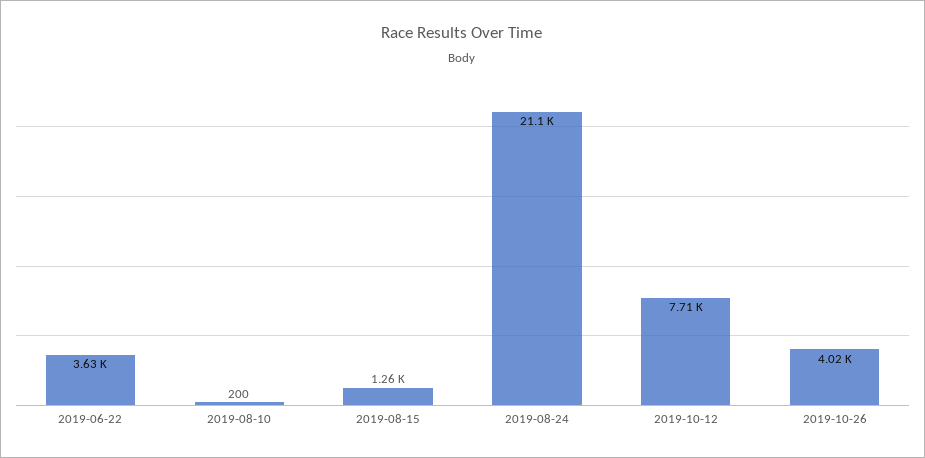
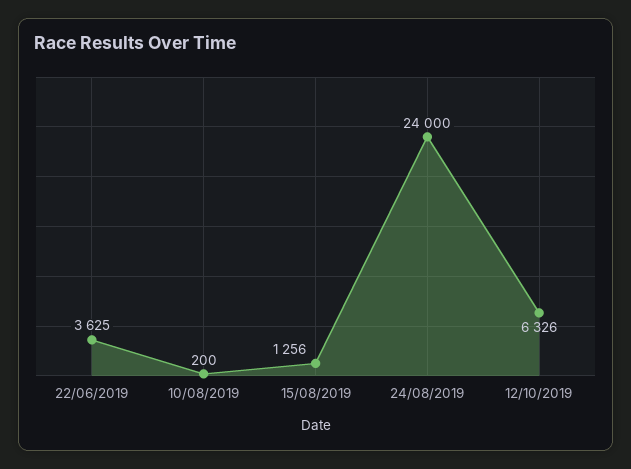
  {
    "2019-06-22": 3625,
    "2019-08-10": 200,
    "2019-08-15": 1256,
-   "2019-08-24": 21100,
+   "2019-08-24": 24000,
-   "2019-10-12": 7710,
+   "2019-10-12": 6326
-   "2019-10-26": 4020
  }

